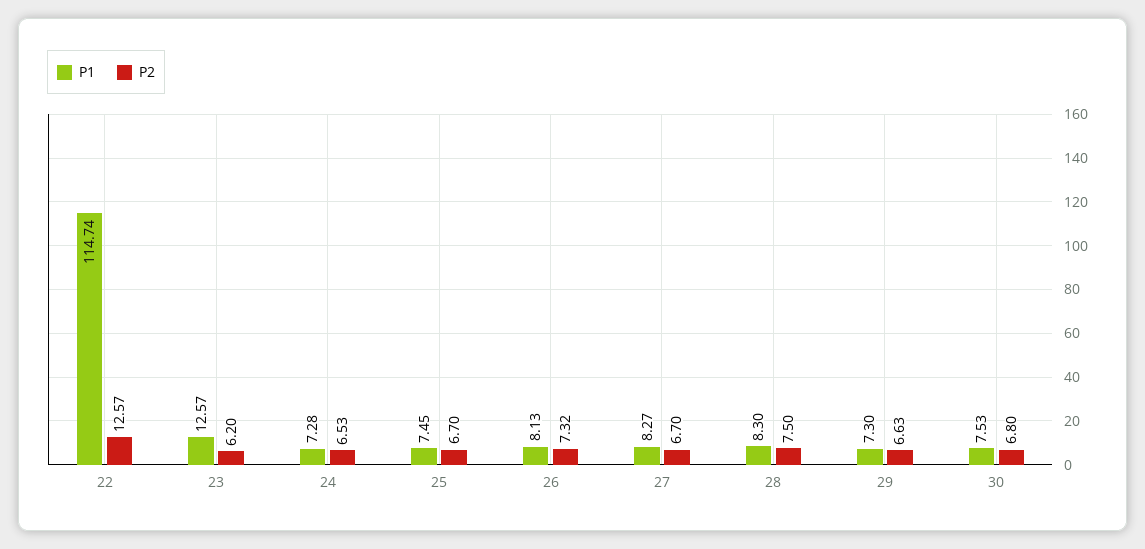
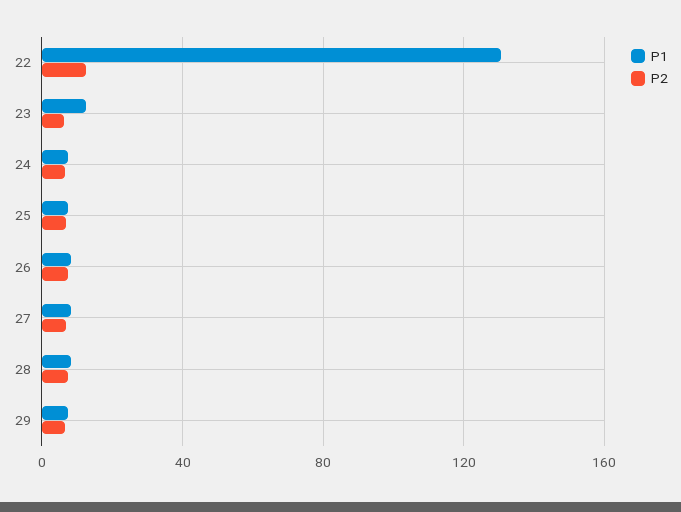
  {
    "P1": {
-     "22": 114.74,
+     "22": 130,
      "23": 12.57,
      "24": 7.28,
      "25": 7.45,
      "26": 8.13,
      "27": 8.27,
      "28": 8.3,
-     "29": 7.3,
+     "29": 7.3
-     "30": 7.53
    },
    "P2": {
      "22": 12.57,
      "23": 6.2,
      "24": 6.53,
      "25": 6.7,
      "26": 7.32,
      "27": 6.7,
      "28": 7.5,
-     "29": 6.63,
+     "29": 6.63
-     "30": 6.8
    }
  }

